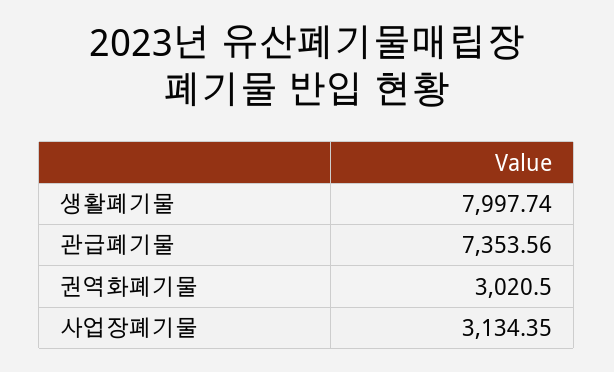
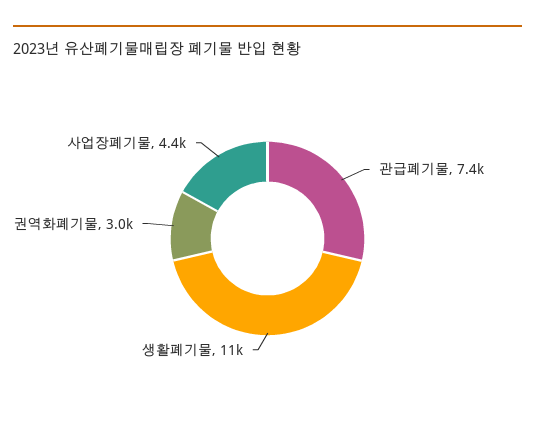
  {
-   "생활폐기물": 7997.74,
+   "생활폐기물": 11000,
    "관급폐기물": 7353.56,
    "권역화폐기물": 3020.5,
-   "사업장폐기물": 3134.35
+   "사업장폐기물": 4400
  }

